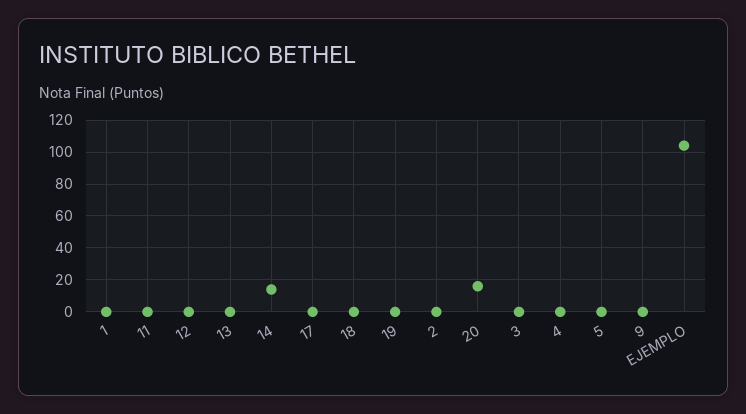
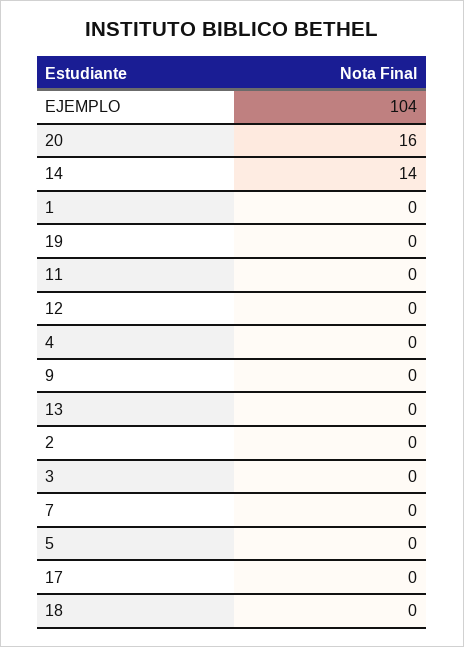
  {
    "1": 0,
    "11": 0,
    "12": 0,
    "13": 0,
    "14": 14,
    "17": 0,
    "18": 0,
    "19": 0,
    "2": 0,
    "20": 16,
    "3": 0,
    "4": 0,
    "5": 0,
    "9": 0,
-   "EJEMPLO": 104
+   "EJEMPLO": 104,
+   "7": 0
  }

